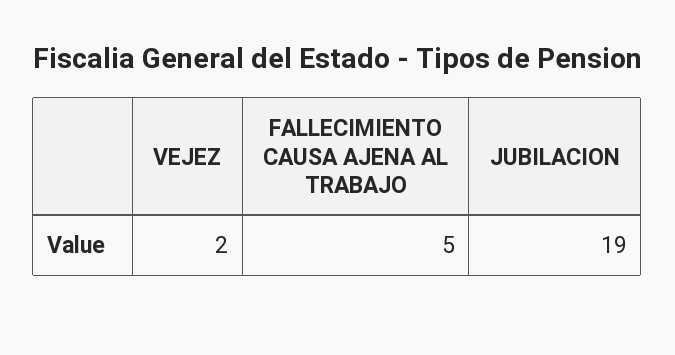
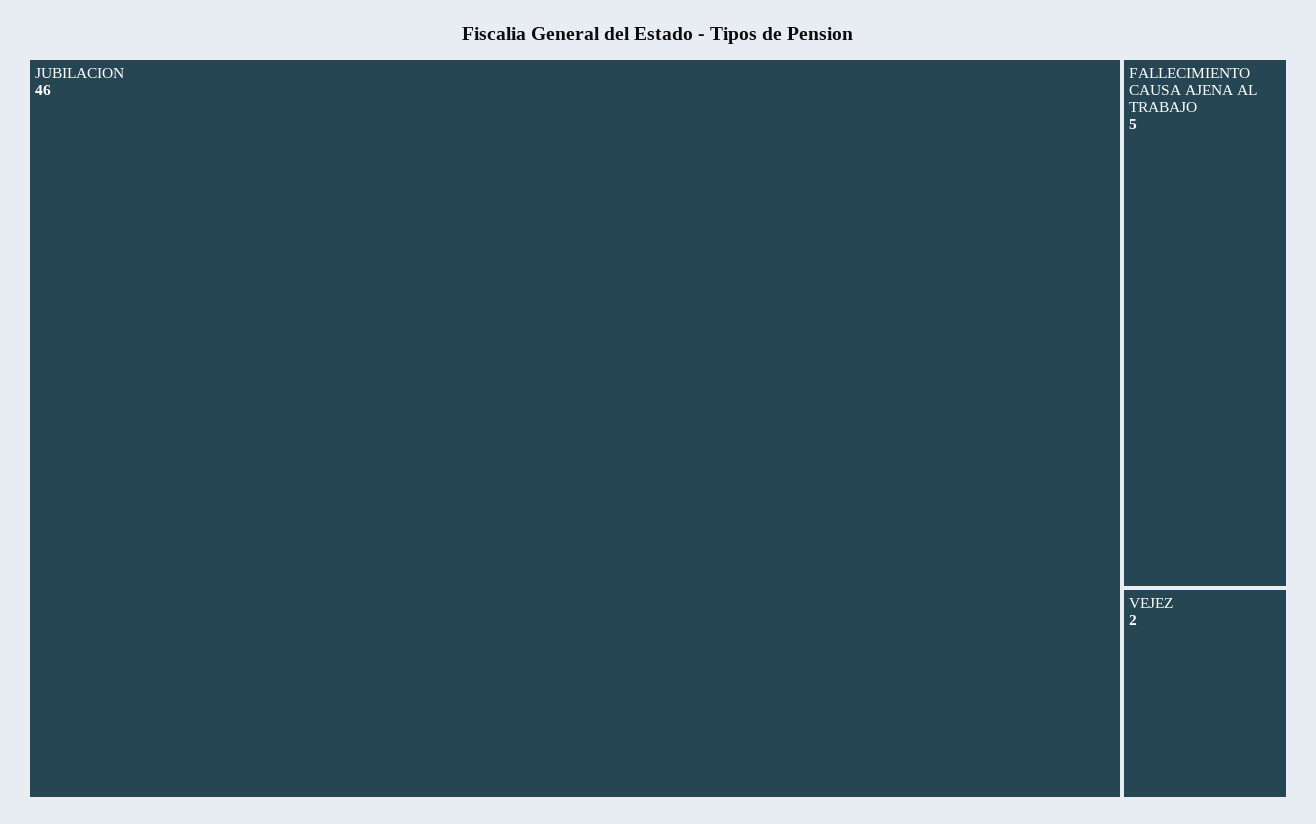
  {
    "VEJEZ": 2,
    "FALLECIMIENTO CAUSA AJENA AL TRABAJO": 5,
-   "JUBILACION": 19
+   "JUBILACION": 46
  }

